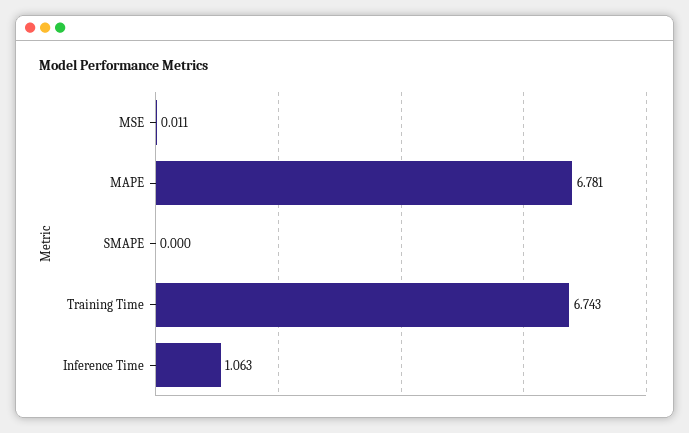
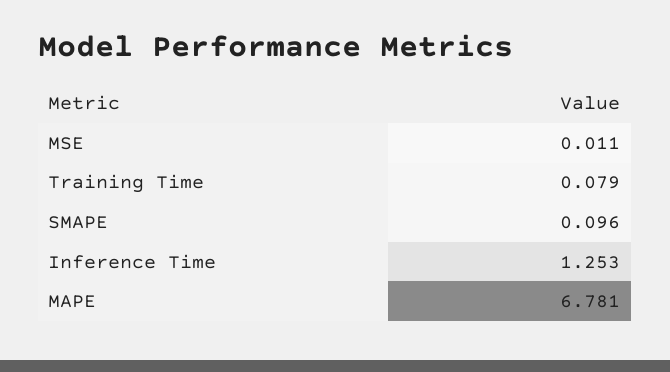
  {
    "MSE": 0.011,
    "MAPE": 6.781,
-   "SMAPE": 0,
+   "SMAPE": 0.096,
-   "Training Time": 6.743,
+   "Training Time": 0.079,
-   "Inference Time": 1.063
+   "Inference Time": 1.253
  }

